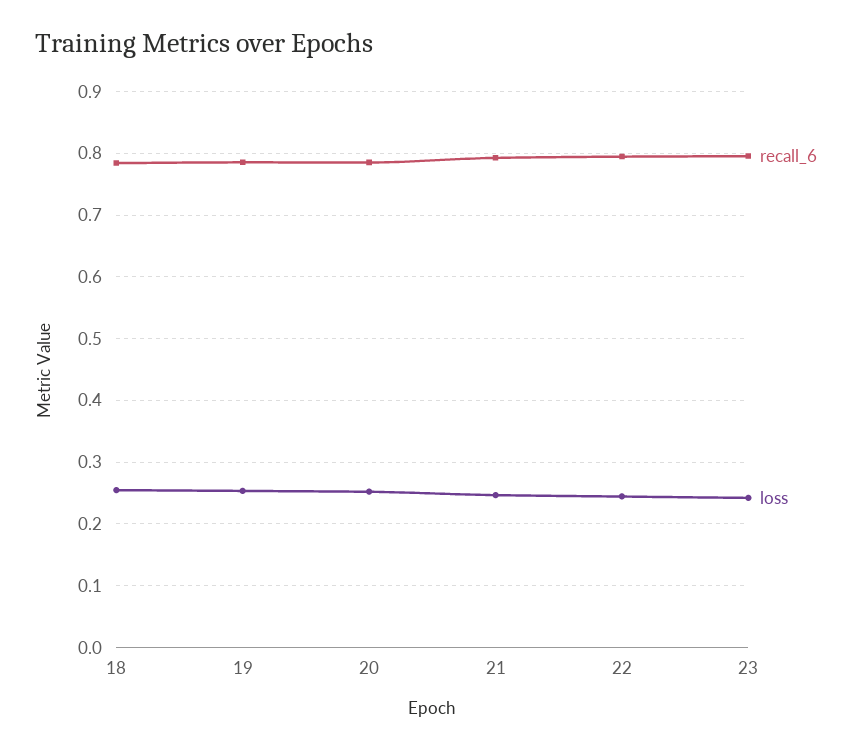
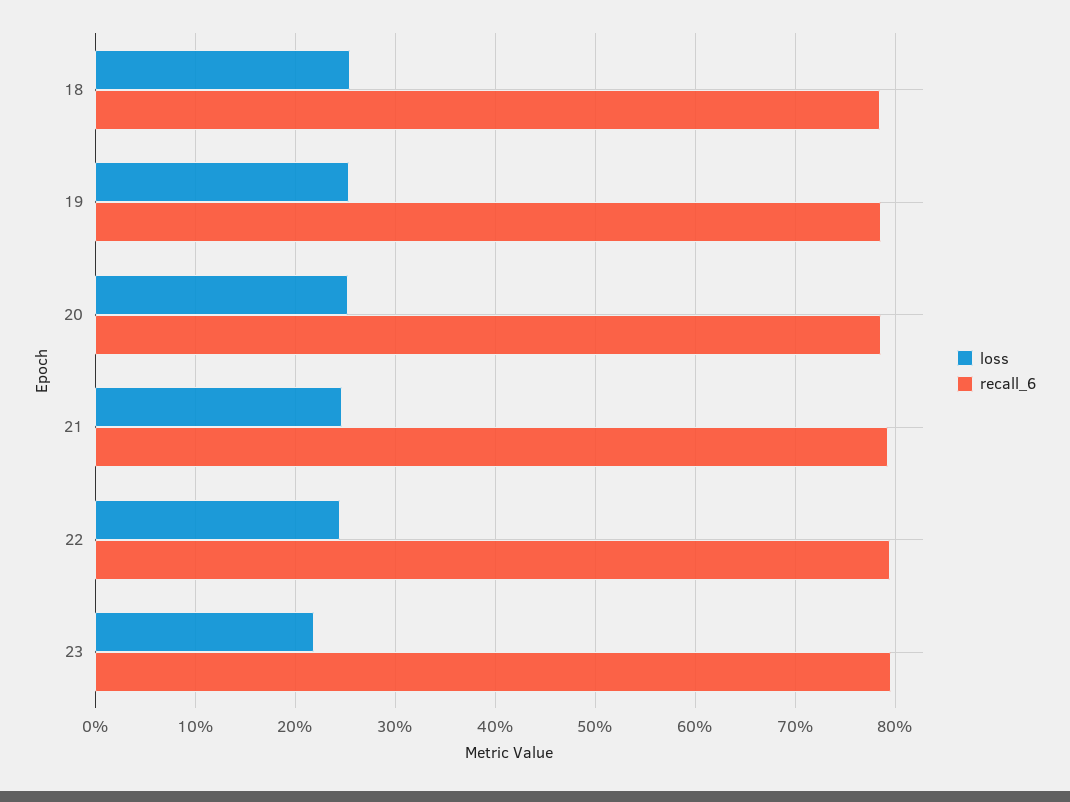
  {
    "recall_6": {
      "18": 0.78,
      "19": 0.79,
      "20": 0.79,
      "21": 0.79,
      "22": 0.79,
      "23": 0.8
    },
    "loss": {
      "18": 0.26,
      "19": 0.25,
      "20": 0.25,
      "21": 0.25,
      "22": 0.24,
-     "23": 0.24
+     "23": 0.22
    }
  }

